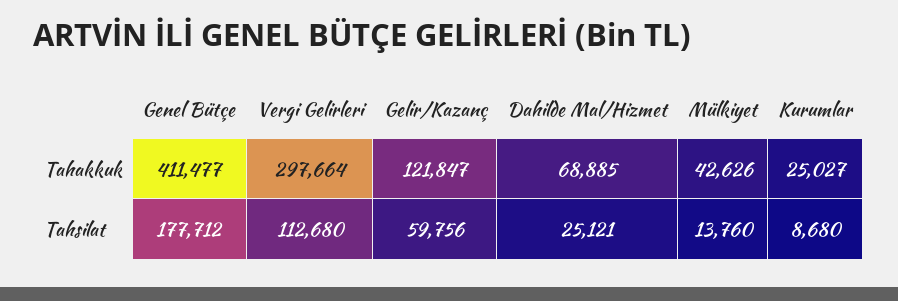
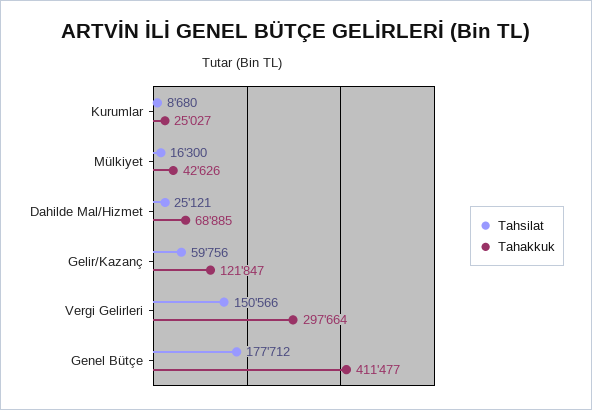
  {
    "Tahakkuk": {
      "Genel Bütçe": 411477,
      "Vergi Gelirleri": 297664,
      "Gelir/Kazanç": 121847,
      "Dahilde Mal/Hizmet": 68885,
      "Mülkiyet": 42626,
      "Kurumlar": 25027
    },
    "Tahsilat": {
      "Genel Bütçe": 177712,
-     "Vergi Gelirleri": 112680,
+     "Vergi Gelirleri": 150566,
      "Gelir/Kazanç": 59756,
      "Dahilde Mal/Hizmet": 25121,
-     "Mülkiyet": 13760,
+     "Mülkiyet": 16300,
      "Kurumlar": 8680
    }
  }

